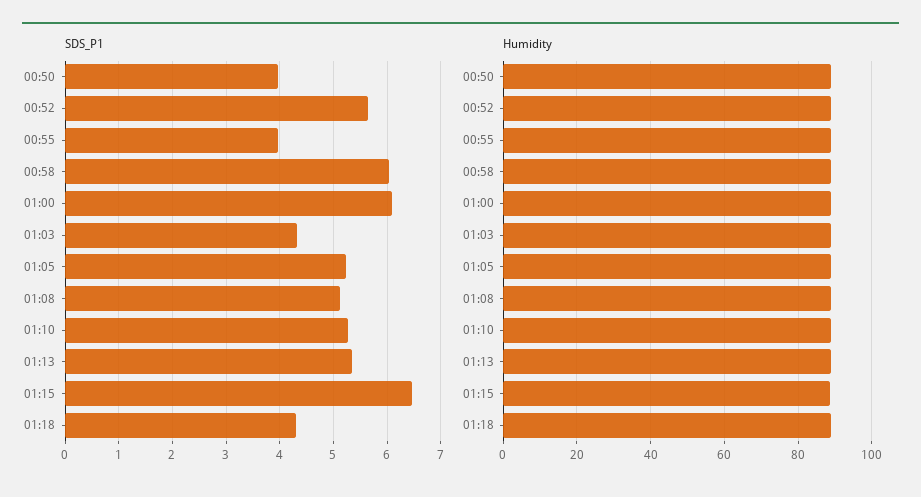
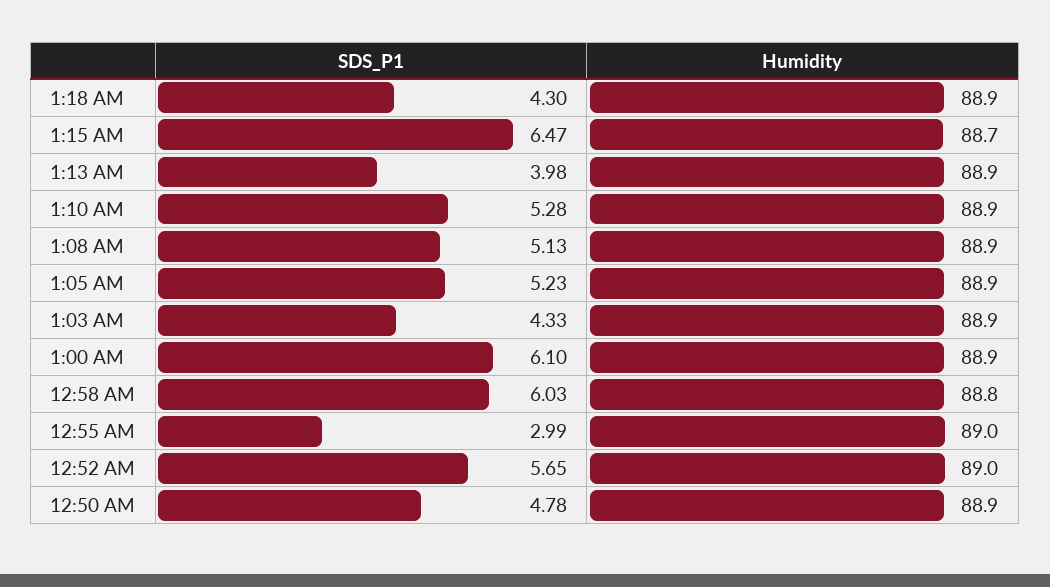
  {
    "SDS_P1": {
-     "00:50": 4,
+     "00:50": 4.78,
      "00:52": 5.65,
-     "00:55": 4,
+     "00:55": 2.99,
      "00:58": 6.03,
      "01:00": 6.1,
      "01:03": 4.33,
      "01:05": 5.23,
      "01:08": 5.13,
      "01:10": 5.28,
-     "01:13": 5.4,
+     "01:13": 3.98,
      "01:15": 6.47,
      "01:18": 4.3
    },
    "Humidity": {
      "00:50": 88.9,
      "00:52": 89,
      "00:55": 89,
      "00:58": 88.8,
      "01:00": 88.9,
      "01:03": 88.9,
      "01:05": 88.9,
      "01:08": 88.9,
      "01:10": 88.9,
      "01:13": 88.9,
      "01:15": 88.7,
      "01:18": 88.9
    }
  }

